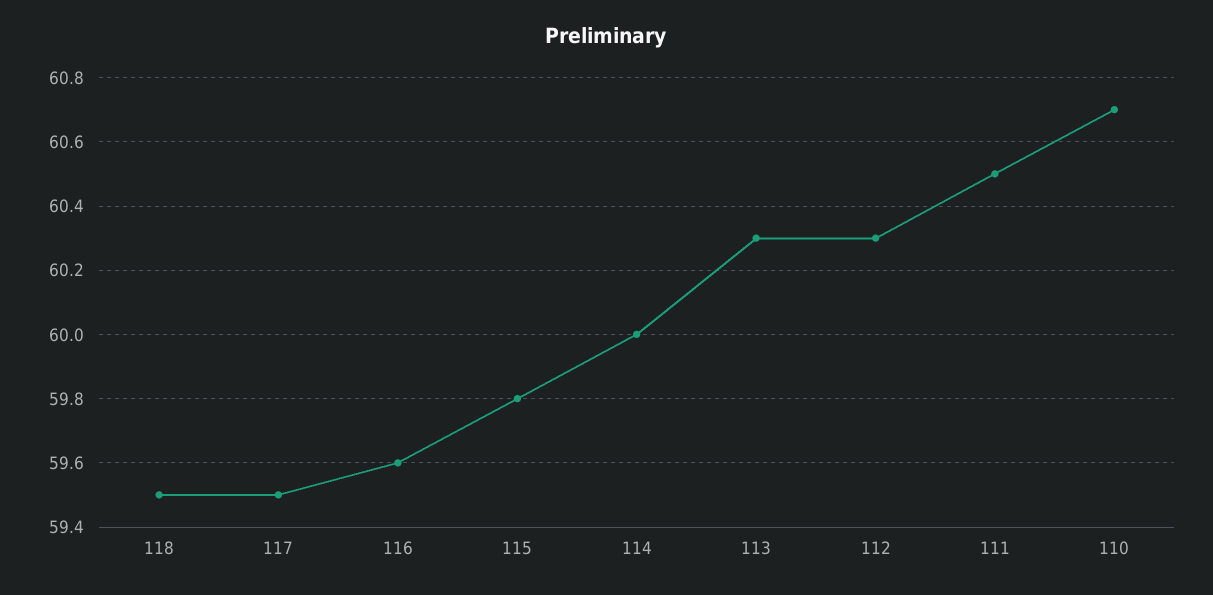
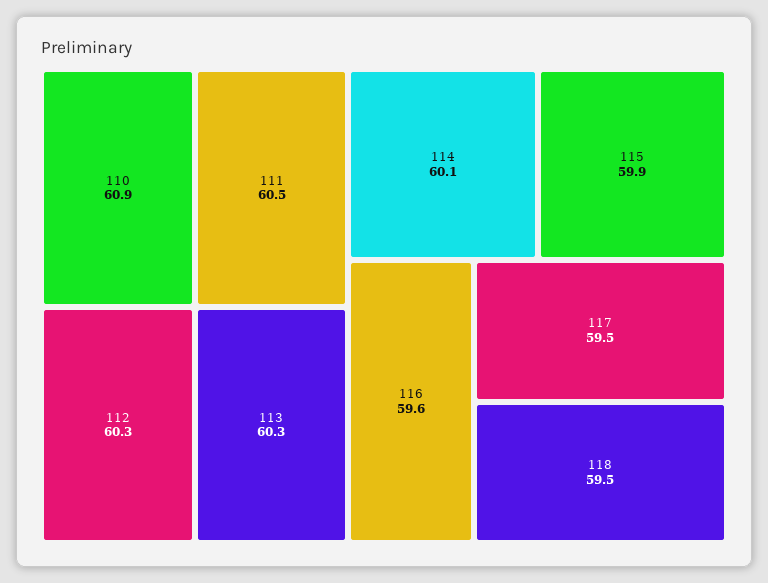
  {
    "118": 59.5,
    "117": 59.5,
    "116": 59.6,
-   "115": 59.8,
+   "115": 59.9,
-   "114": 60,
+   "114": 60.1,
    "113": 60.3,
    "112": 60.3,
    "111": 60.5,
-   "110": 60.7
+   "110": 60.9
  }

